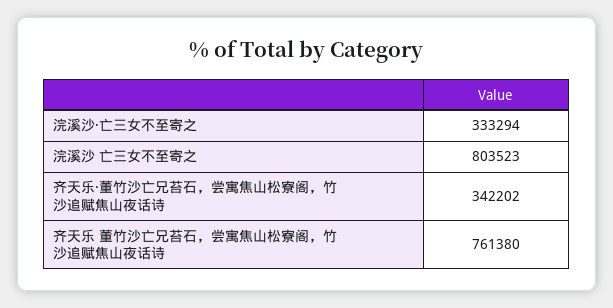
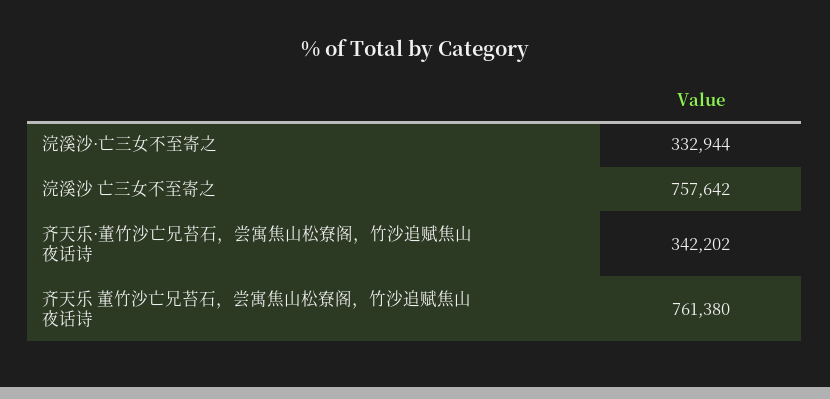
  {
-   "浣溪沙·亡三女不至寄之": 333294,
+   "浣溪沙·亡三女不至寄之": 332944,
-   "浣溪沙 亡三女不至寄之": 803523,
+   "浣溪沙 亡三女不至寄之": 757642,
    "齐天乐·董竹沙亡兄苔石，尝寓焦山松寮阁，竹沙追赋焦山夜话诗": 342202,
    "齐天乐 董竹沙亡兄苔石，尝寓焦山松寮阁，竹沙追赋焦山夜话诗": 761380
  }

